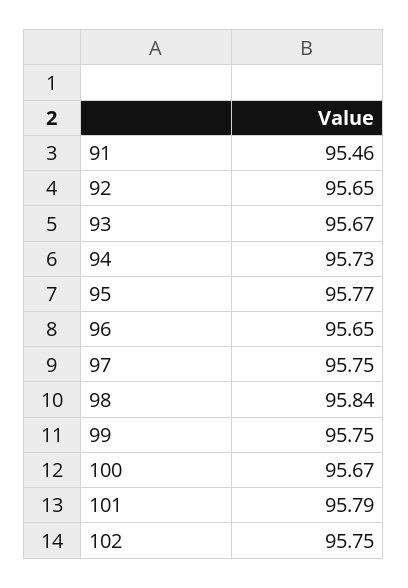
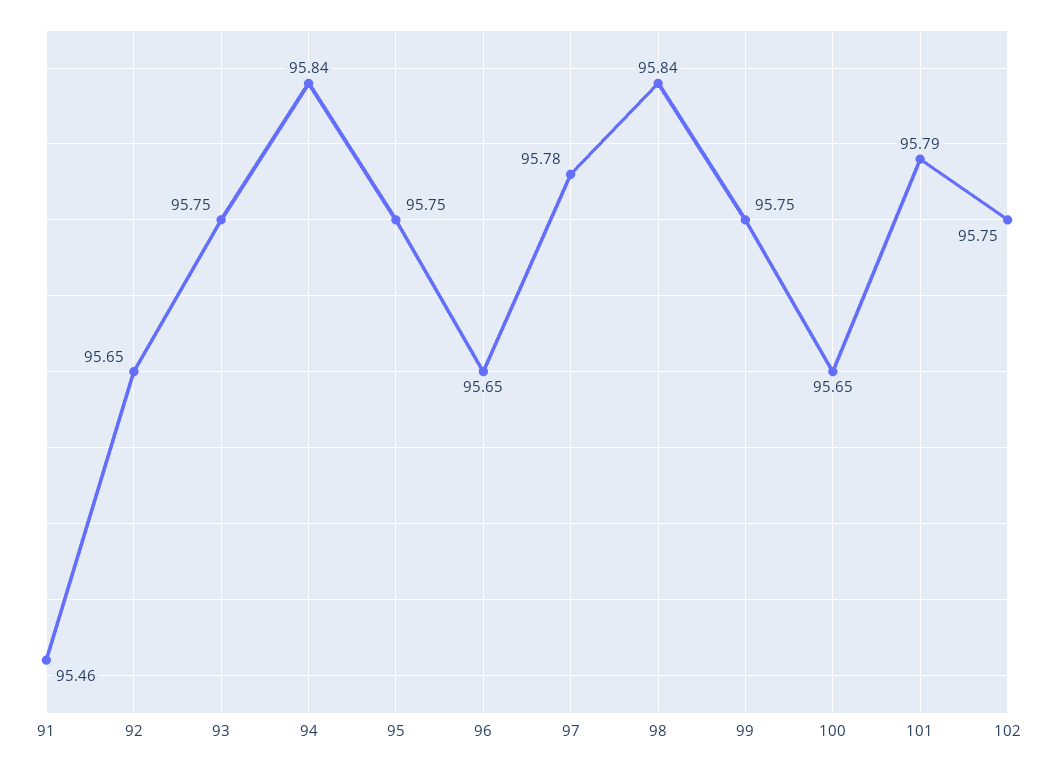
  {
    "91": 95.46,
    "92": 95.65,
-   "93": 95.67,
+   "93": 95.75,
-   "94": 95.73,
+   "94": 95.84,
-   "95": 95.77,
+   "95": 95.75,
    "96": 95.65,
-   "97": 95.75,
+   "97": 95.78,
    "98": 95.84,
    "99": 95.75,
-   "100": 95.67,
+   "100": 95.65,
    "101": 95.79,
    "102": 95.75
  }

